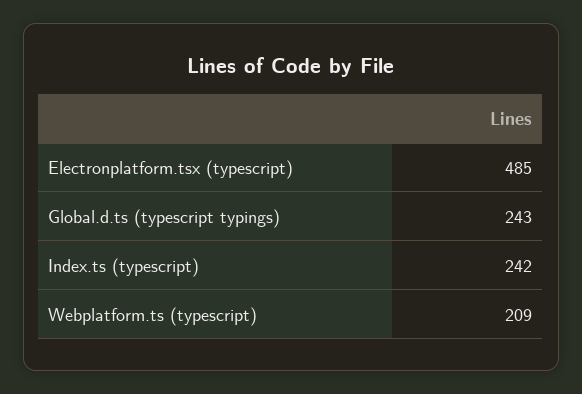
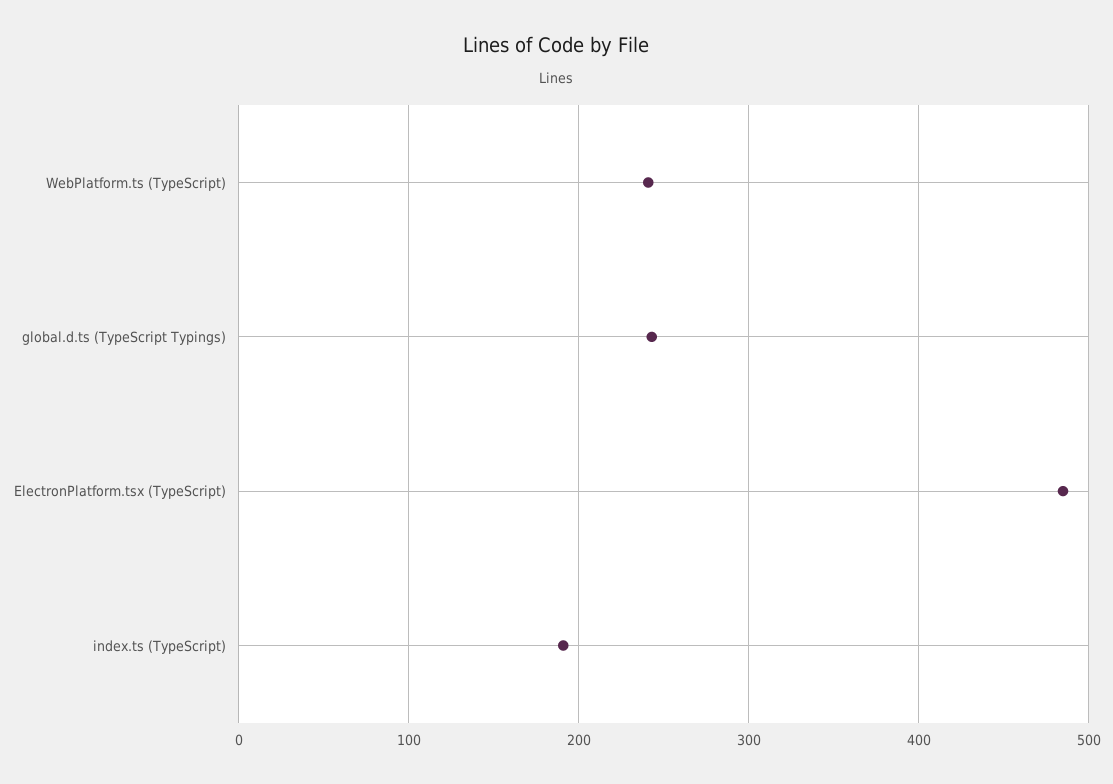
  {
    "Electronplatform.tsx (typescript)": 485,
    "Global.d.ts (typescript typings)": 243,
-   "Index.ts (typescript)": 242,
+   "Index.ts (typescript)": 190,
-   "Webplatform.ts (typescript)": 209
+   "Webplatform.ts (typescript)": 240
  }

